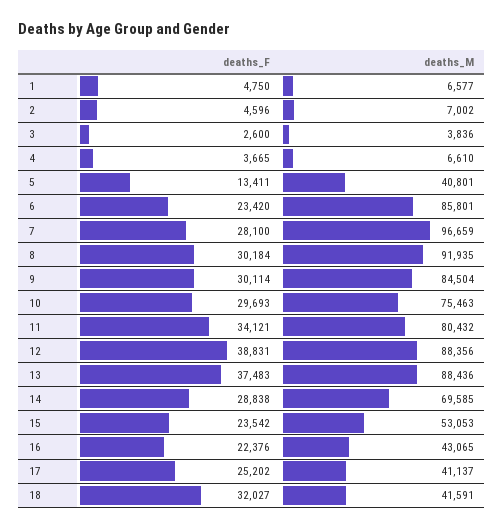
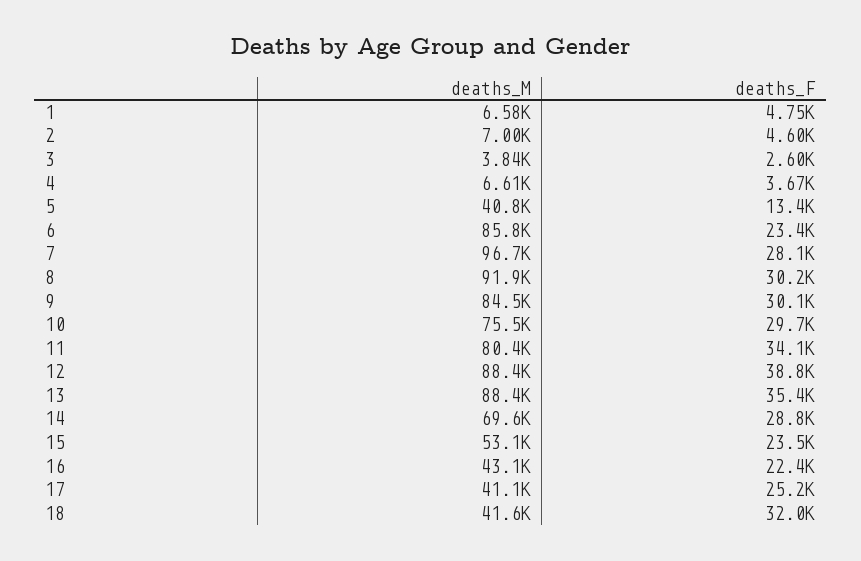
  {
    "deaths_F": {
      "1": 4750,
      "2": 4596,
      "3": 2600,
      "4": 3665,
      "5": 13411,
      "6": 23420,
      "7": 28100,
      "8": 30184,
      "9": 30114,
      "10": 29693,
      "11": 34121,
      "12": 38831,
-     "13": 37483,
+     "13": 35400,
      "14": 28838,
      "15": 23542,
      "16": 22376,
      "17": 25202,
      "18": 32027
    },
    "deaths_M": {
      "1": 6577,
      "2": 7002,
      "3": 3836,
      "4": 6610,
      "5": 40801,
      "6": 85801,
      "7": 96659,
      "8": 91935,
      "9": 84504,
      "10": 75463,
      "11": 80432,
      "12": 88356,
      "13": 88436,
      "14": 69585,
      "15": 53053,
      "16": 43065,
      "17": 41137,
      "18": 41591
    }
  }

